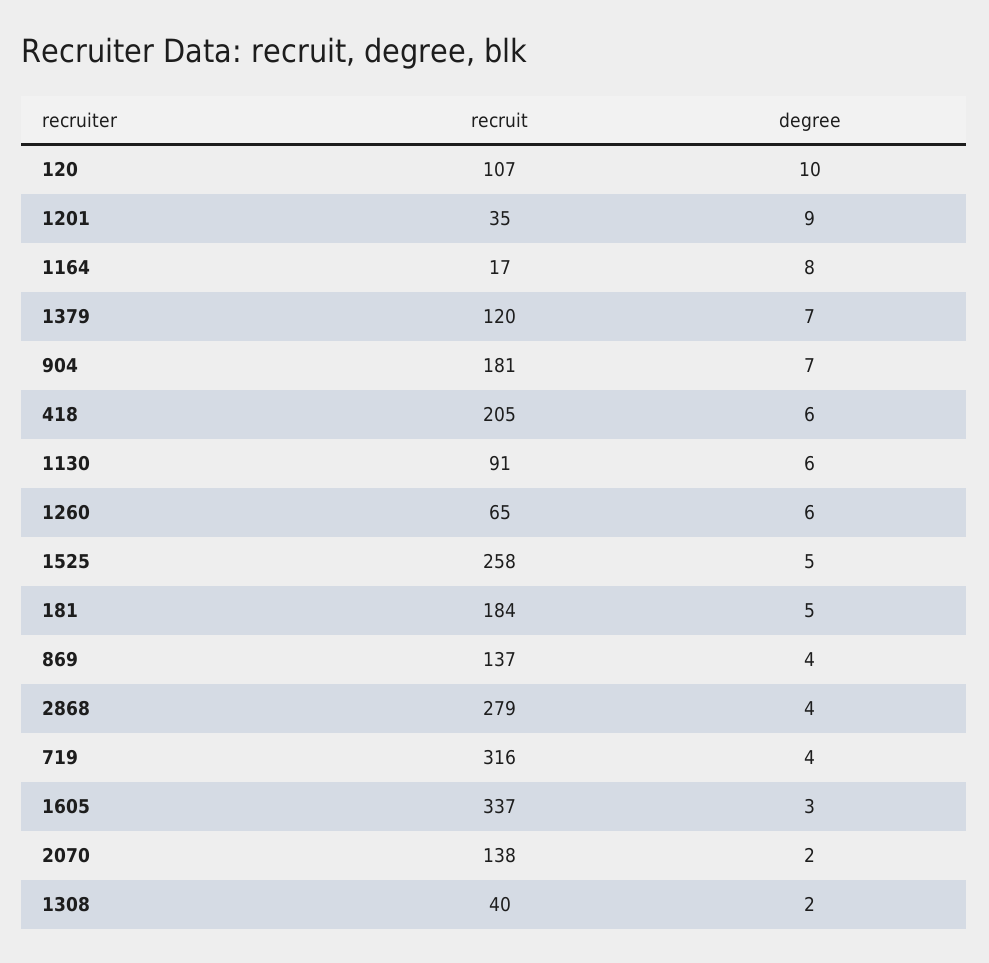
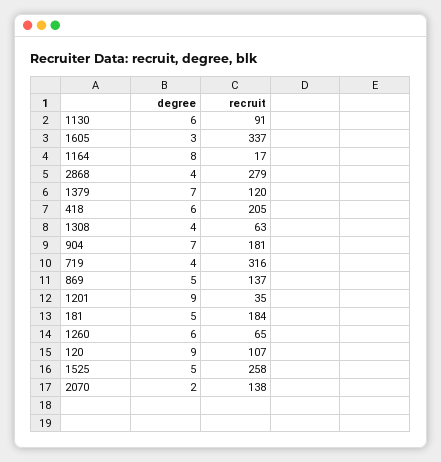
  {
    "recruit": {
      "120": 107,
      "1201": 35,
      "1164": 17,
      "1379": 120,
      "904": 181,
      "418": 205,
      "1130": 91,
      "1260": 65,
      "1525": 258,
      "181": 184,
      "869": 137,
      "2868": 279,
      "719": 316,
      "1605": 337,
      "2070": 138,
-     "1308": 40
+     "1308": 63
    },
    "degree": {
-     "120": 10,
+     "120": 9,
      "1201": 9,
      "1164": 8,
      "1379": 7,
      "904": 7,
      "418": 6,
      "1130": 6,
      "1260": 6,
      "1525": 5,
      "181": 5,
-     "869": 4,
+     "869": 5,
      "2868": 4,
      "719": 4,
      "1605": 3,
      "2070": 2,
-     "1308": 2
+     "1308": 4
    }
  }

